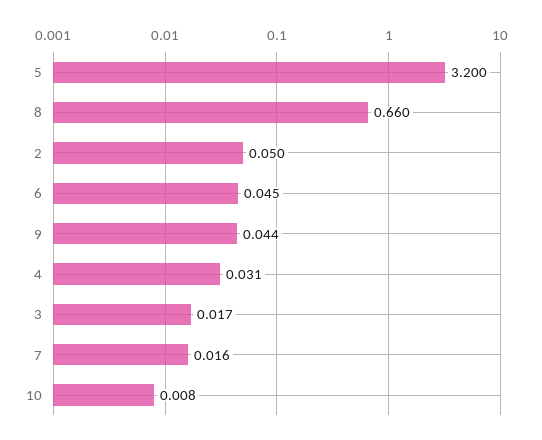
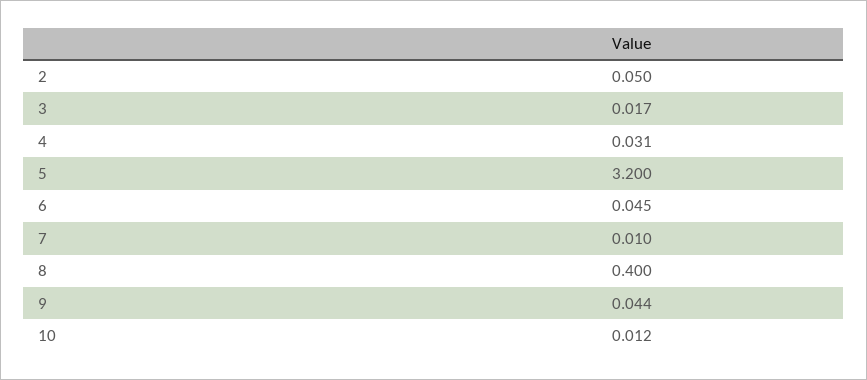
  {
    "5": 3.2,
-   "8": 0.66,
+   "8": 0.4,
    "2": 0.05,
    "6": 0.045,
    "9": 0.044,
    "4": 0.031,
    "3": 0.017,
-   "7": 0.016,
+   "7": 0.01,
-   "10": 0.008
+   "10": 0.012
  }

